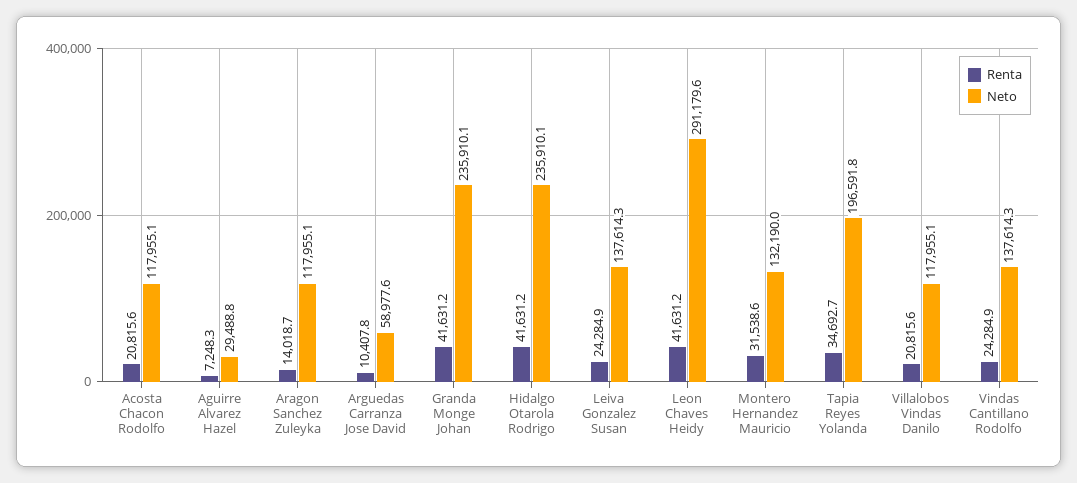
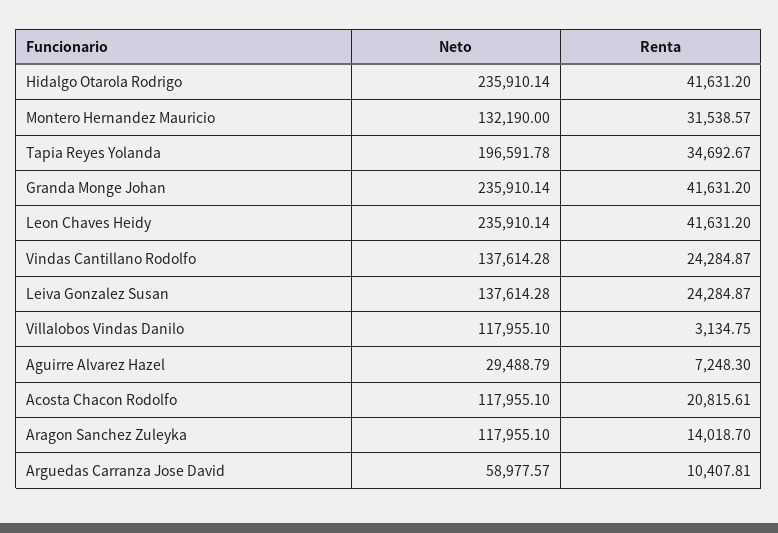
  {
    "Renta": {
      "Acosta Chacon Rodolfo": 20815.61,
      "Aguirre Alvarez Hazel": 7248.3,
      "Aragon Sanchez Zuleyka": 14018.7,
      "Arguedas Carranza Jose David": 10407.81,
      "Granda Monge Johan": 41631.2,
      "Hidalgo Otarola Rodrigo": 41631.2,
      "Leiva Gonzalez Susan": 24284.87,
      "Leon Chaves Heidy": 41631.2,
      "Montero Hernandez Mauricio": 31538.57,
      "Tapia Reyes Yolanda": 34692.67,
-     "Villalobos Vindas Danilo": 20815.6,
+     "Villalobos Vindas Danilo": 3134.75,
      "Vindas Cantillano Rodolfo": 24284.87
    },
    "Neto": {
      "Acosta Chacon Rodolfo": 117955.1,
      "Aguirre Alvarez Hazel": 29488.79,
      "Aragon Sanchez Zuleyka": 117955.1,
      "Arguedas Carranza Jose David": 58977.57,
      "Granda Monge Johan": 235910.14,
      "Hidalgo Otarola Rodrigo": 235910.14,
      "Leiva Gonzalez Susan": 137614.28,
-     "Leon Chaves Heidy": 291179.6,
+     "Leon Chaves Heidy": 235910.14,
      "Montero Hernandez Mauricio": 132190,
      "Tapia Reyes Yolanda": 196591.78,
      "Villalobos Vindas Danilo": 117955.1,
      "Vindas Cantillano Rodolfo": 137614.28
    }
  }

